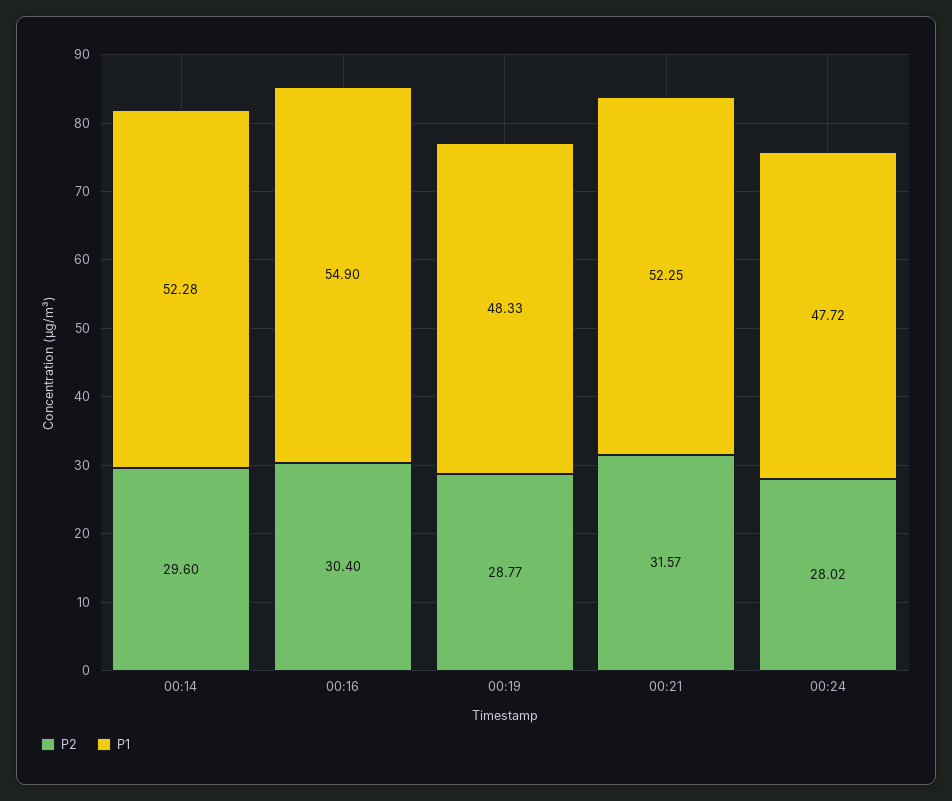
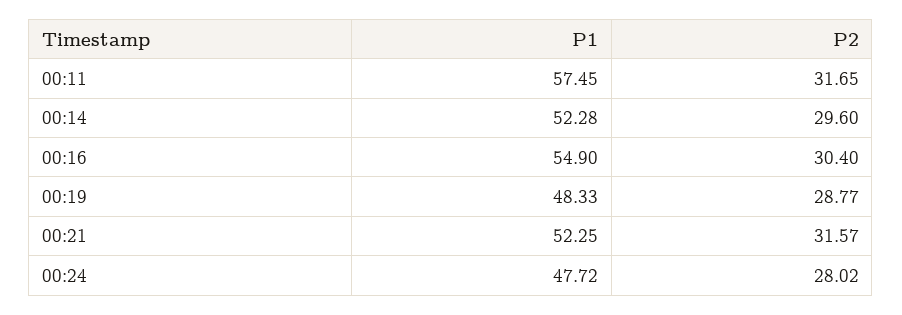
  {
    "P2": {
      "00:14": 29.6,
      "00:16": 30.4,
      "00:19": 28.77,
      "00:21": 31.57,
-     "00:24": 28.02
+     "00:24": 28.02,
+     "00:11": 31.65
    },
    "P1": {
      "00:14": 52.28,
      "00:16": 54.9,
      "00:19": 48.33,
      "00:21": 52.25,
-     "00:24": 47.72
+     "00:24": 47.72,
+     "00:11": 57.45
    }
  }

